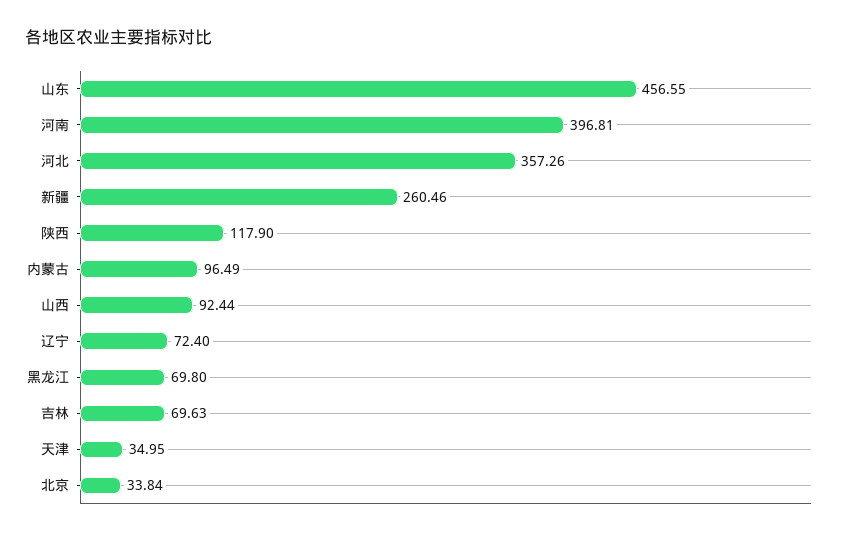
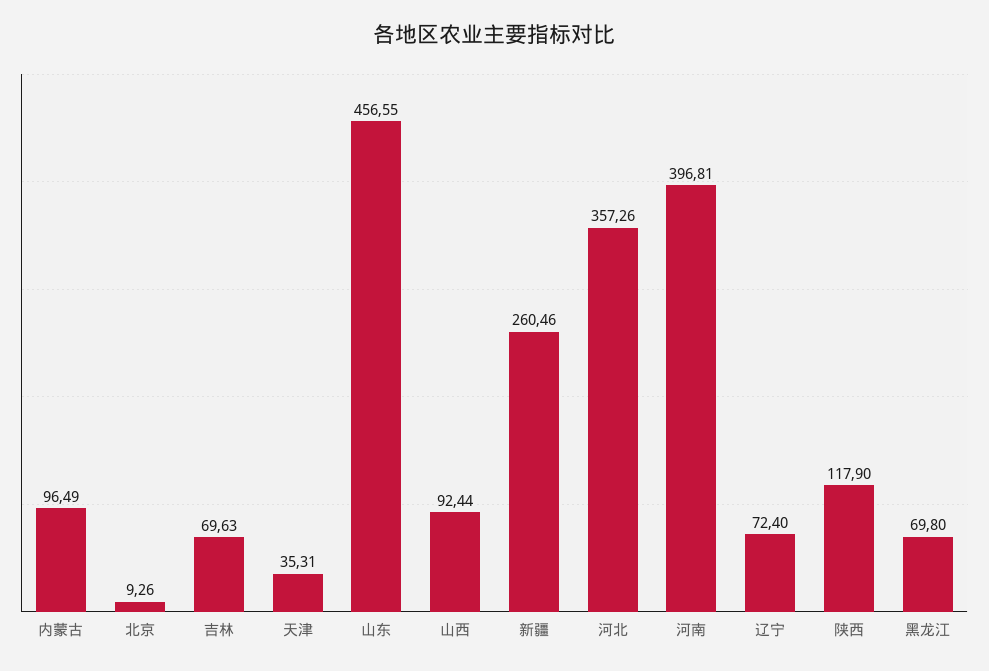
  {
    "山东": 456.55,
    "河南": 396.81,
    "河北": 357.26,
    "新疆": 260.46,
    "陕西": 117.9,
    "内蒙古": 96.49,
    "山西": 92.44,
    "辽宁": 72.4,
    "黑龙江": 69.8,
    "吉林": 69.63,
-   "天津": 34.95,
+   "天津": 35.31,
-   "北京": 33.84
+   "北京": 9.26
  }

